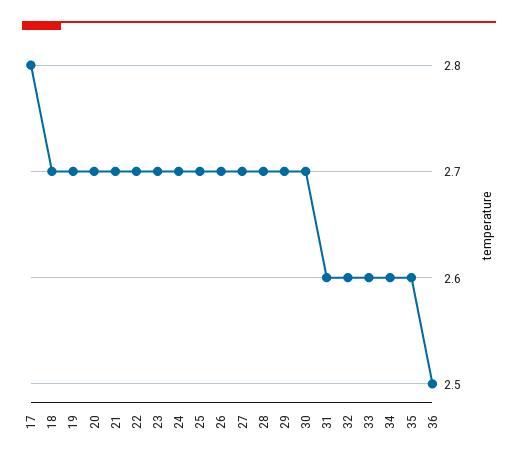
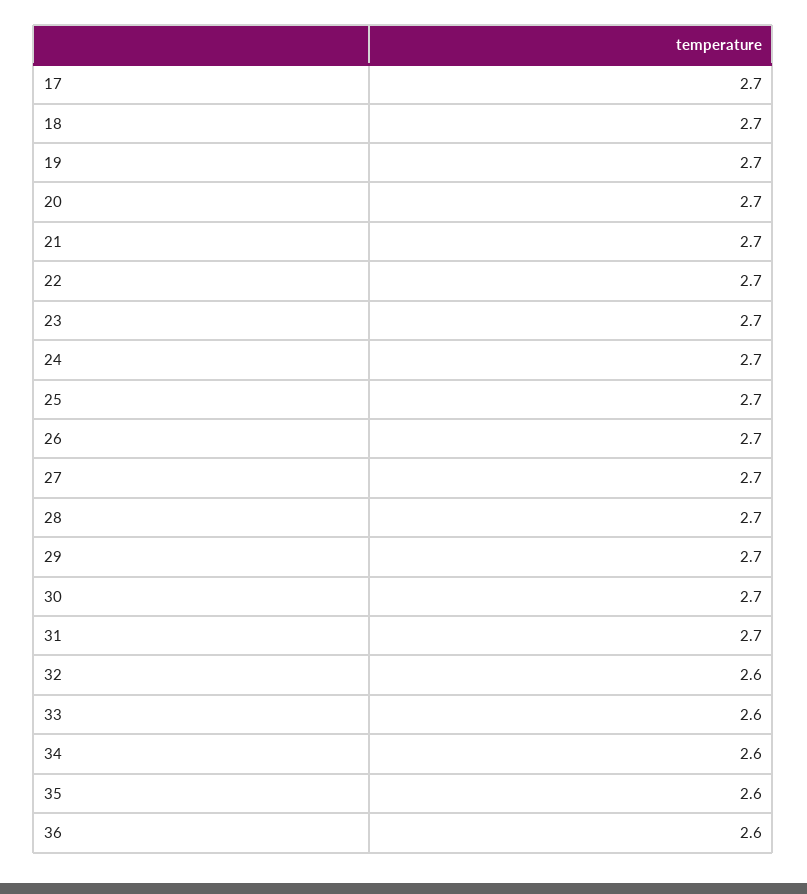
  {
-   "17": 2.8,
+   "17": 2.7,
    "18": 2.7,
    "19": 2.7,
    "20": 2.7,
    "21": 2.7,
    "22": 2.7,
    "23": 2.7,
    "24": 2.7,
    "25": 2.7,
    "26": 2.7,
    "27": 2.7,
    "28": 2.7,
    "29": 2.7,
    "30": 2.7,
-   "31": 2.6,
+   "31": 2.7,
    "32": 2.6,
    "33": 2.6,
    "34": 2.6,
    "35": 2.6,
-   "36": 2.5
+   "36": 2.6
  }

